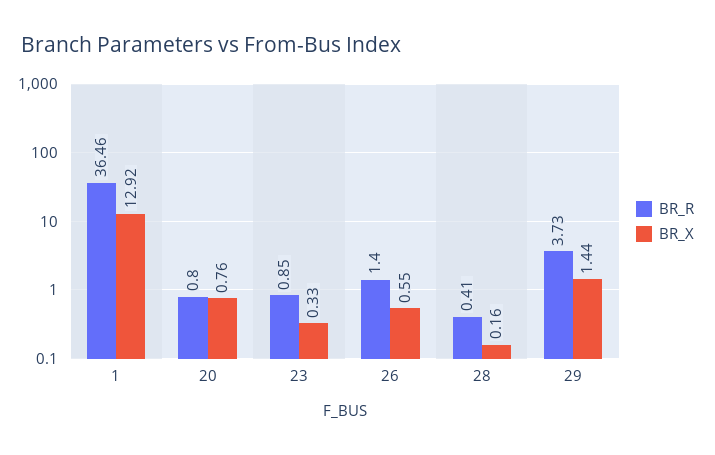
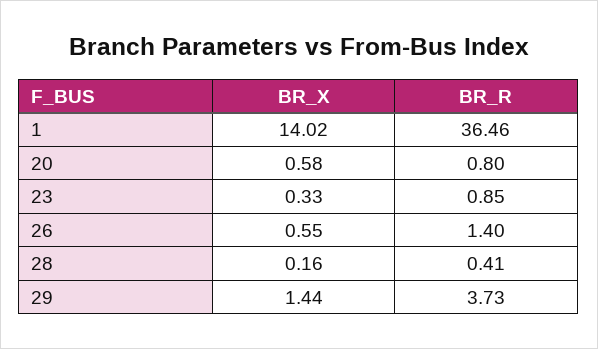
  {
    "BR_R": {
      "1": 36.46,
      "20": 0.8,
      "23": 0.85,
      "26": 1.4,
      "28": 0.41,
      "29": 3.73
    },
    "BR_X": {
-     "1": 12.92,
+     "1": 14.02,
-     "20": 0.76,
+     "20": 0.58,
      "23": 0.33,
      "26": 0.55,
      "28": 0.16,
      "29": 1.44
    }
  }

